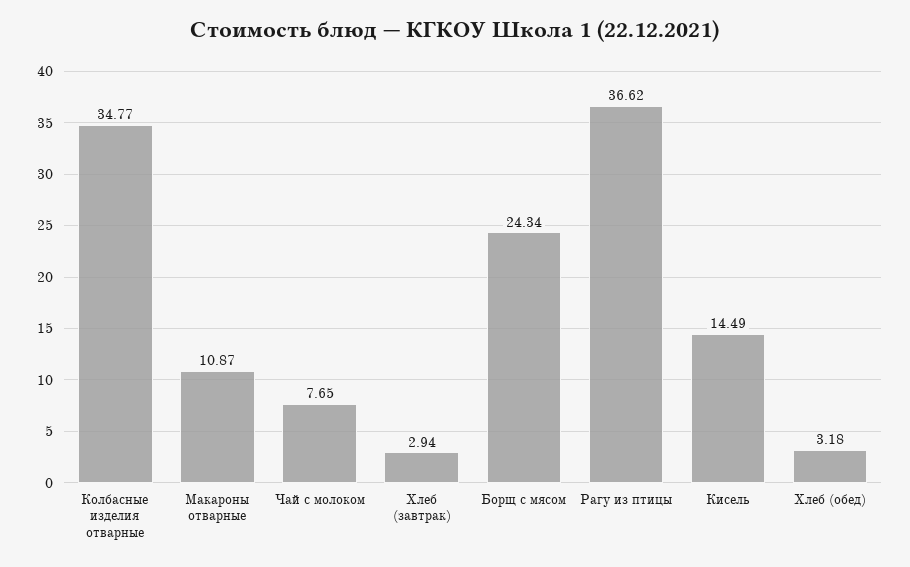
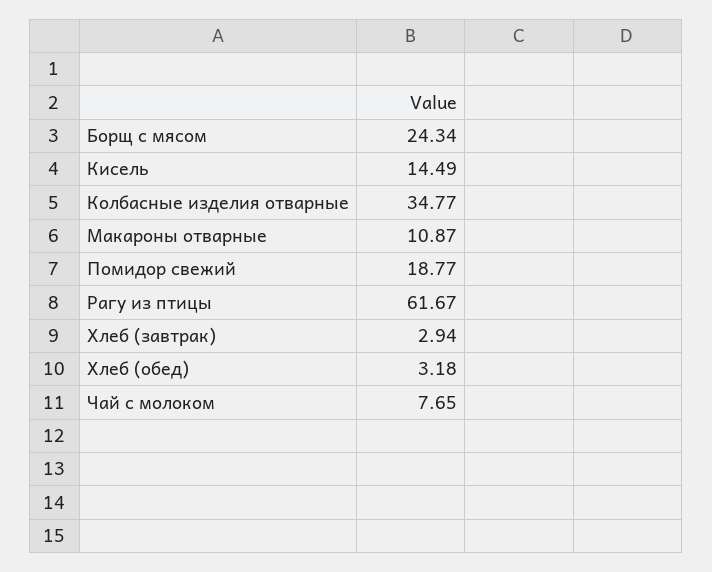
  {
    "Колбасные изделия отварные": 34.77,
    "Макароны отварные": 10.87,
    "Чай с молоком": 7.65,
    "Хлеб (завтрак)": 2.94,
    "Борщ с мясом": 24.34,
-   "Рагу из птицы": 36.62,
+   "Рагу из птицы": 61.67,
    "Кисель": 14.49,
-   "Хлеб (обед)": 3.18
+   "Хлеб (обед)": 3.18,
+   "Помидор свежий": 18.77
  }

